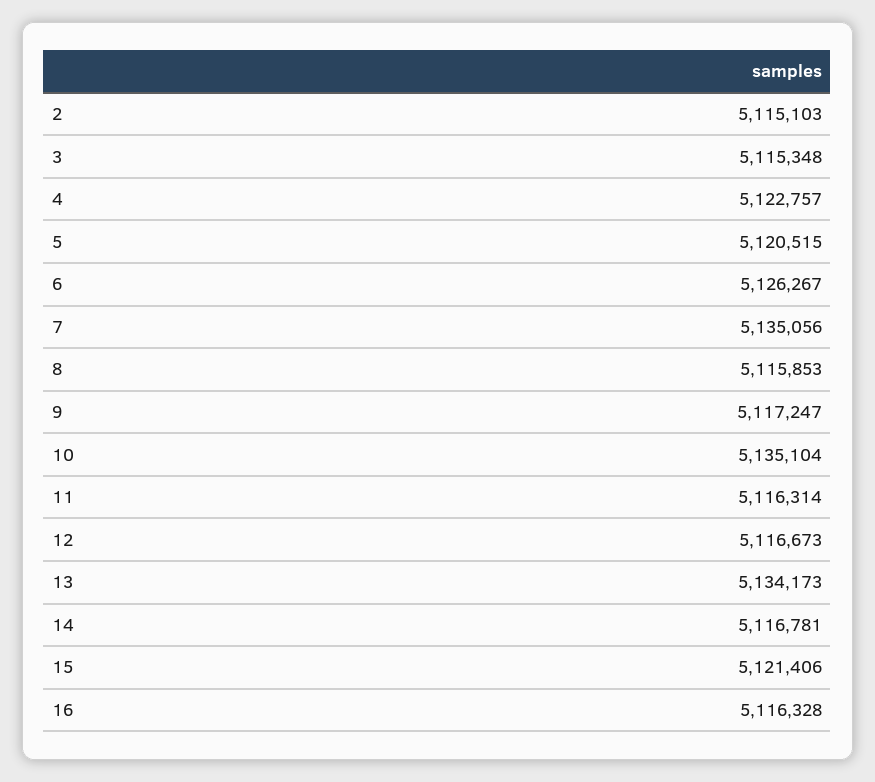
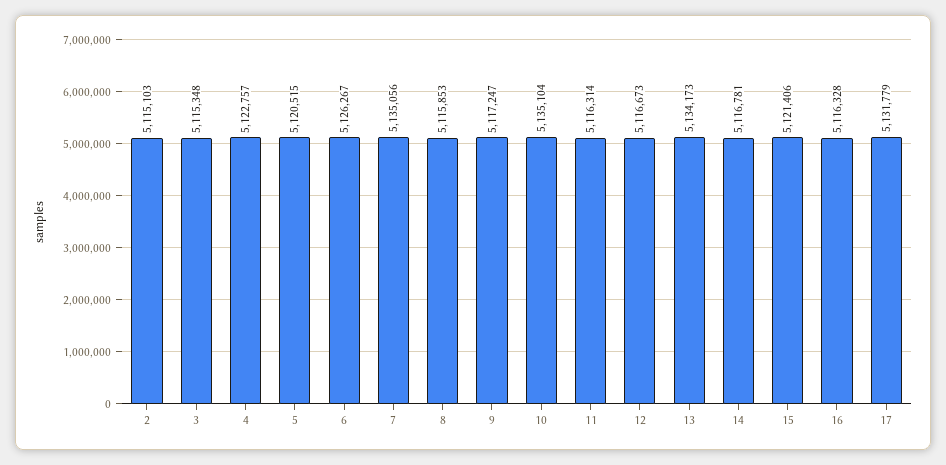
  {
    "2": 5115103,
    "3": 5115348,
    "4": 5122757,
    "5": 5120515,
    "6": 5126267,
    "7": 5135056,
    "8": 5115853,
    "9": 5117247,
    "10": 5135104,
    "11": 5116314,
    "12": 5116673,
    "13": 5134173,
    "14": 5116781,
    "15": 5121406,
-   "16": 5116328
+   "16": 5116328,
+   "17": 5131779
  }

